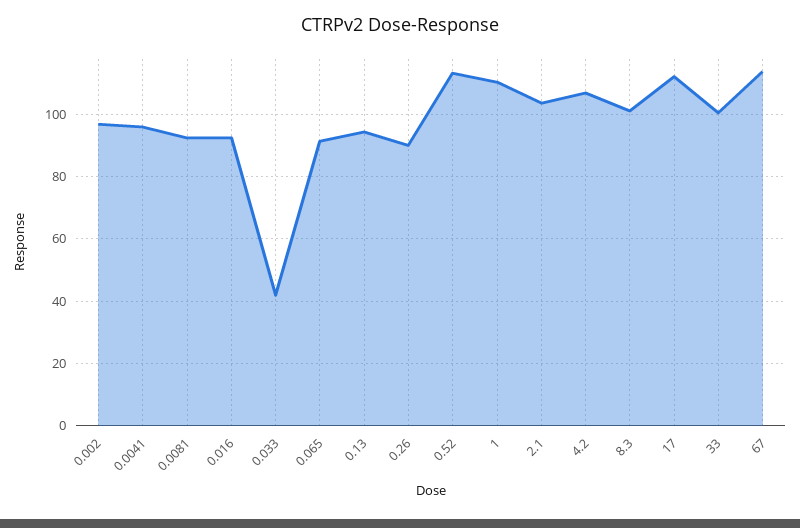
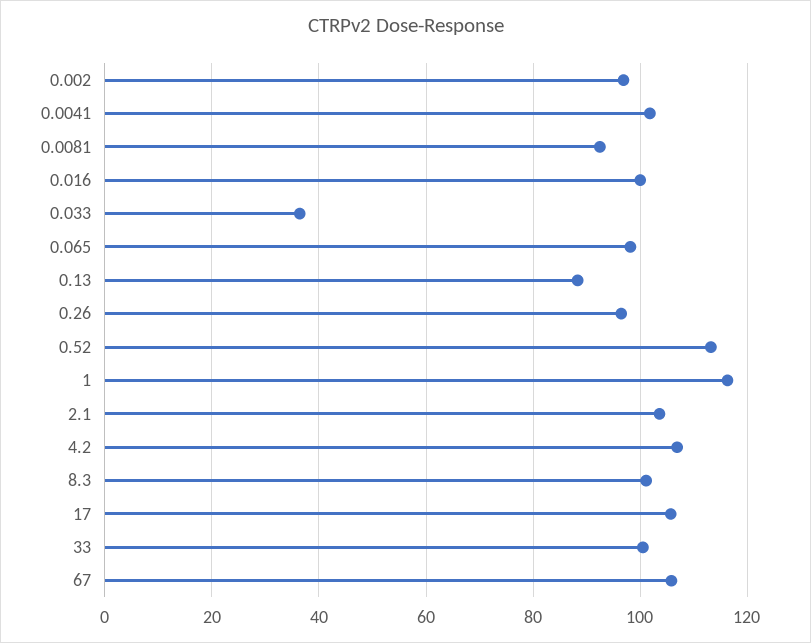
  {
    "0.002": 96,
-   "0.0041": 96,
+   "0.0041": 102,
    "0.0081": 92,
-   "0.016": 92,
+   "0.016": 100,
-   "0.033": 42,
+   "0.033": 36,
-   "0.065": 92,
+   "0.065": 98,
-   "0.13": 94,
+   "0.13": 88,
-   "0.26": 90,
+   "0.26": 96,
    "0.52": 114,
-   "1": 110,
+   "1": 116,
    "2.1": 104,
    "4.2": 106,
    "8.3": 102,
-   "17": 112,
+   "17": 106,
    "33": 100,
-   "67": 114
+   "67": 106
  }

